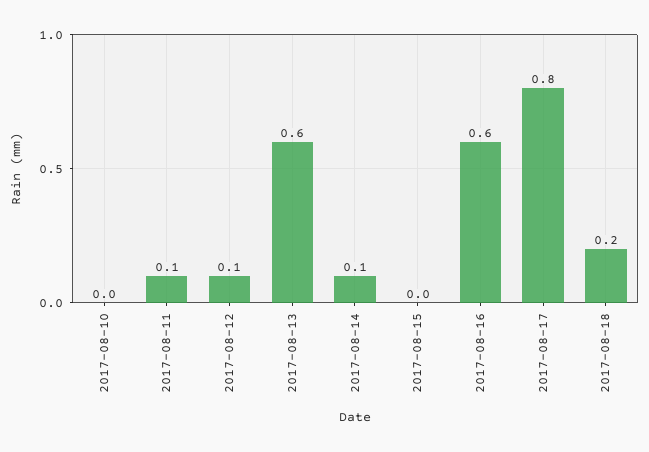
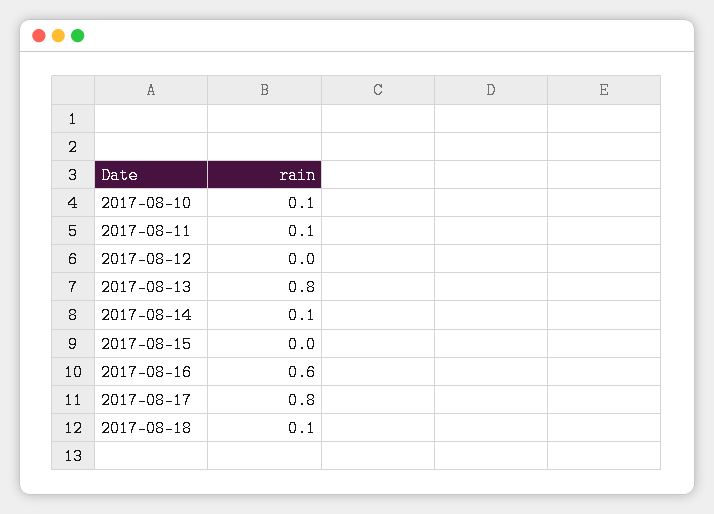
  {
-   "2017-08-10": 0,
+   "2017-08-10": 0.1,
    "2017-08-11": 0.1,
-   "2017-08-12": 0.1,
+   "2017-08-12": 0,
-   "2017-08-13": 0.6,
+   "2017-08-13": 0.8,
    "2017-08-14": 0.1,
    "2017-08-15": 0,
    "2017-08-16": 0.6,
    "2017-08-17": 0.8,
-   "2017-08-18": 0.2
+   "2017-08-18": 0.1
  }

